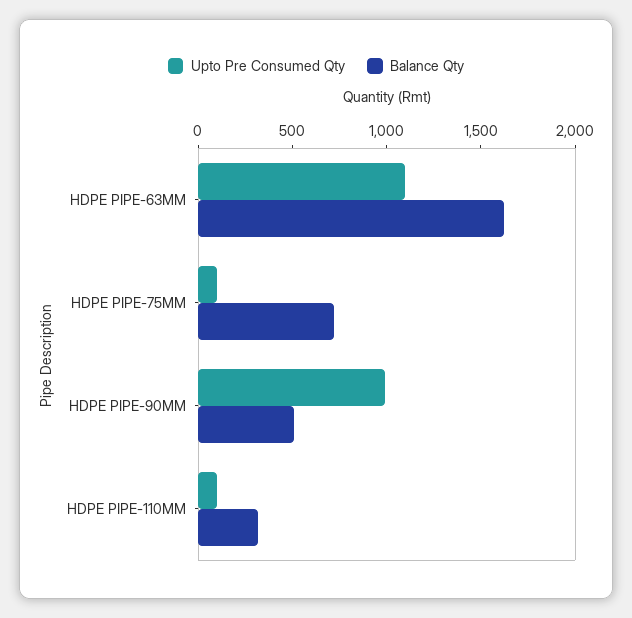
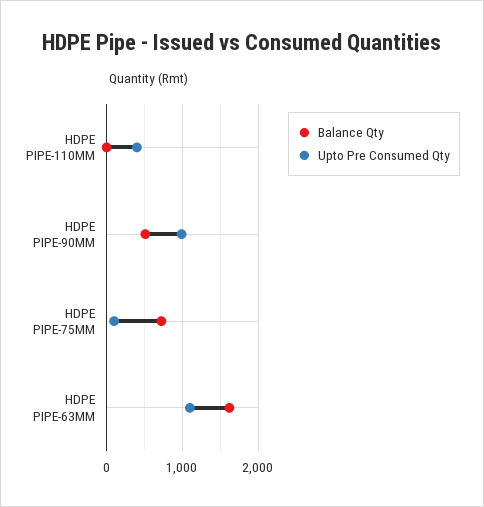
  {
    "Upto Pre Consumed Qty": {
      "HDPE PIPE-63MM": 1100,
      "HDPE PIPE-75MM": 100,
      "HDPE PIPE-90MM": 1000,
-     "HDPE PIPE-110MM": 100
+     "HDPE PIPE-110MM": 400
    },
    "Balance Qty": {
      "HDPE PIPE-63MM": 1600,
      "HDPE PIPE-75MM": 700,
      "HDPE PIPE-90MM": 500,
-     "HDPE PIPE-110MM": 300
+     "HDPE PIPE-110MM": 0
    }
  }

